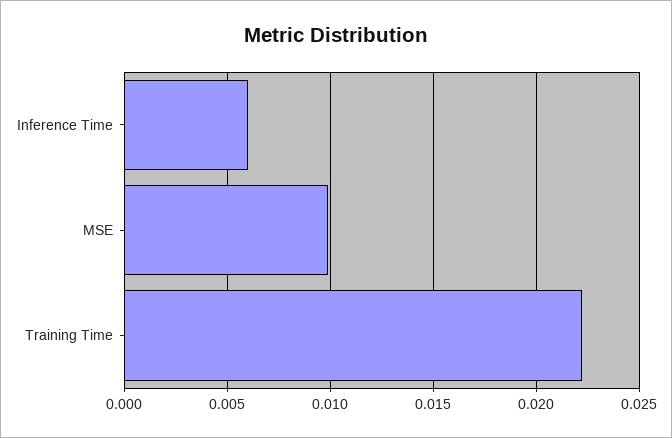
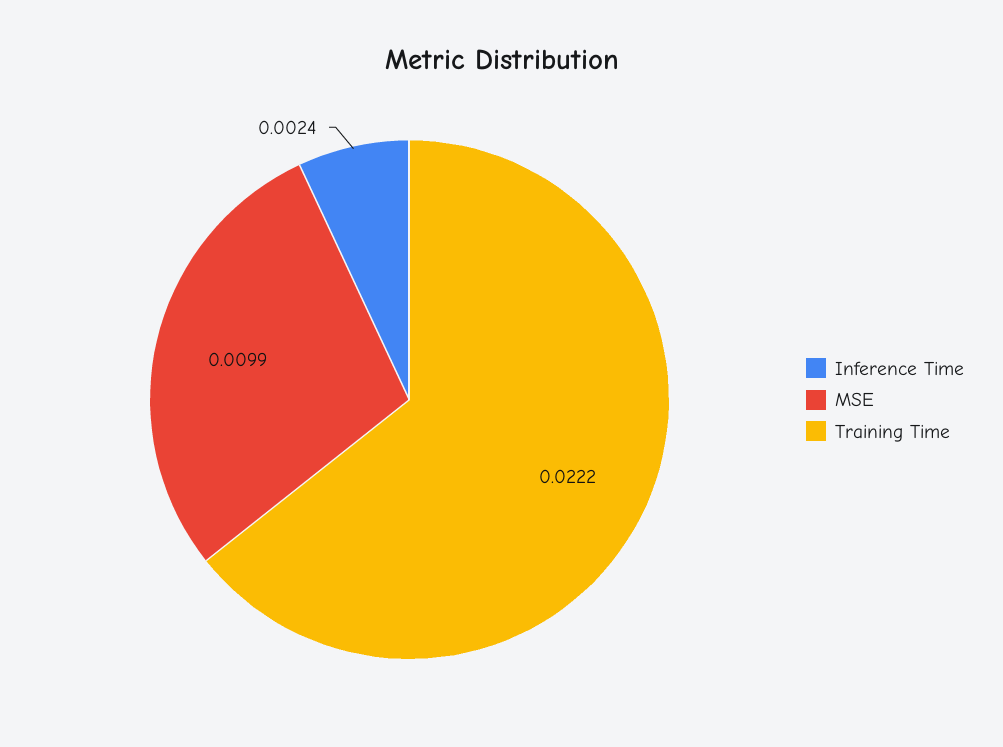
  {
-   "Inference Time": 0.006,
+   "Inference Time": 0.0024,
    "MSE": 0.0099,
    "Training Time": 0.0222
  }

